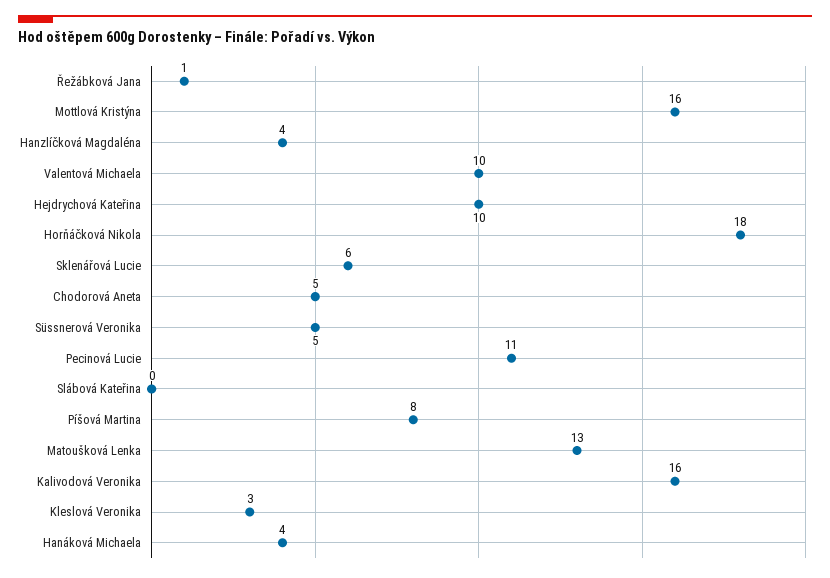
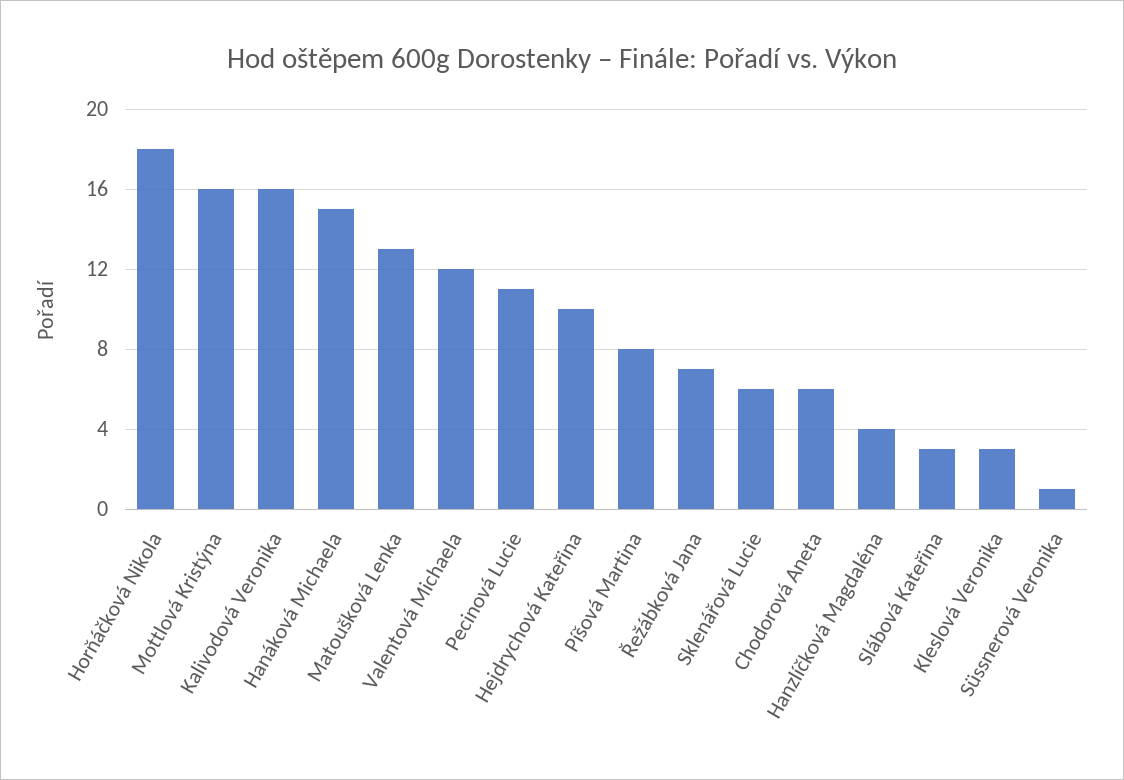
  {
-   "Řežábková Jana": 1,
+   "Řežábková Jana": 7,
    "Mottlová Kristýna": 16,
    "Hanzlíčková Magdaléna": 4,
-   "Valentová Michaela": 10,
+   "Valentová Michaela": 12,
    "Hejdrychová Kateřina": 10,
    "Horňáčková Nikola": 18,
    "Sklenářová Lucie": 6,
-   "Chodorová Aneta": 5,
+   "Chodorová Aneta": 6,
-   "Süssnerová Veronika": 5,
+   "Süssnerová Veronika": 1,
    "Pecinová Lucie": 11,
-   "Slábová Kateřina": 0,
+   "Slábová Kateřina": 3,
    "Píšová Martina": 8,
    "Matoušková Lenka": 13,
    "Kalivodová Veronika": 16,
    "Kleslová Veronika": 3,
-   "Hanáková Michaela": 4
+   "Hanáková Michaela": 15
  }

